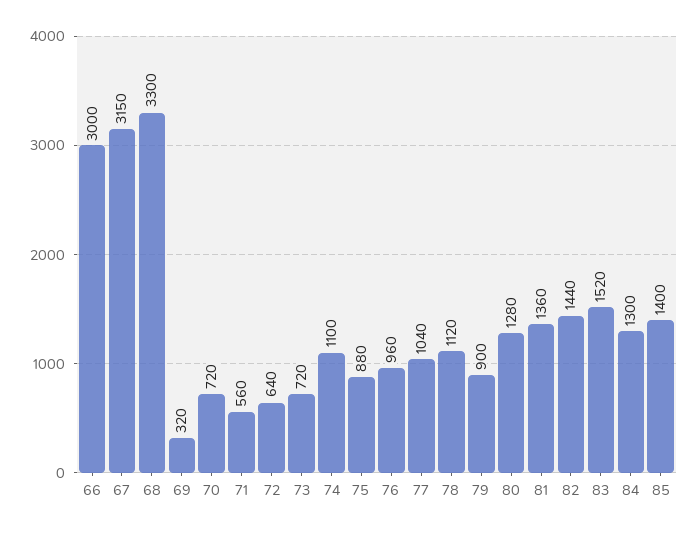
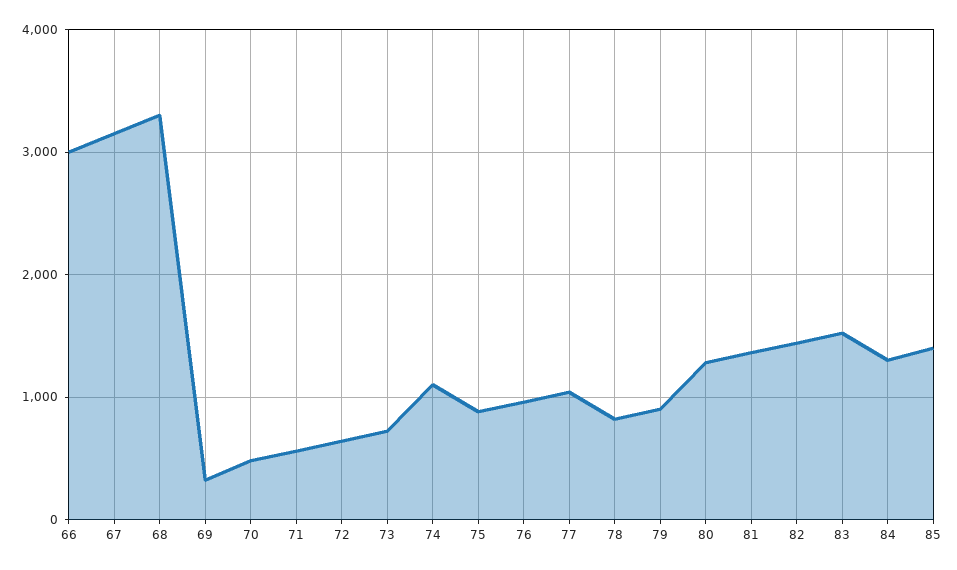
  {
    "66": 3000,
    "67": 3150,
    "68": 3300,
    "69": 320,
-   "70": 720,
+   "70": 500,
    "71": 560,
    "72": 640,
    "73": 720,
    "74": 1100,
    "75": 880,
    "76": 960,
    "77": 1040,
-   "78": 1120,
+   "78": 800,
    "79": 900,
    "80": 1280,
    "81": 1360,
    "82": 1440,
    "83": 1520,
    "84": 1300,
    "85": 1400
  }

